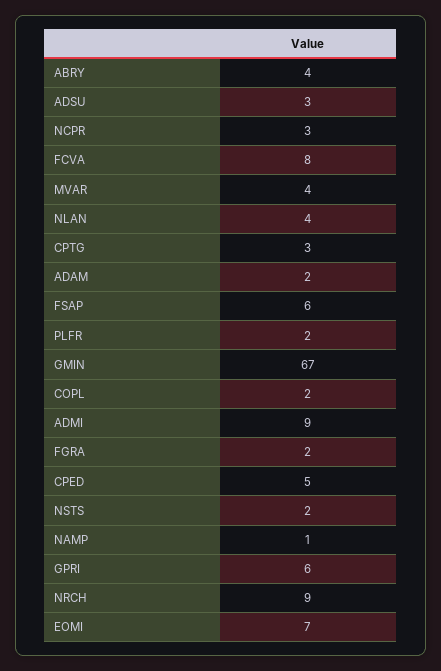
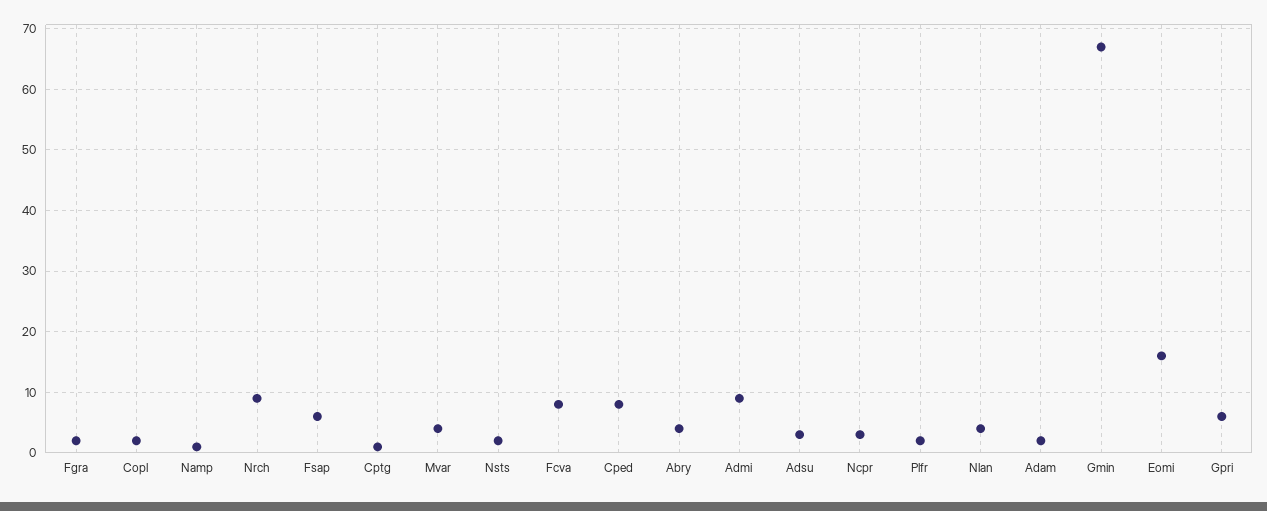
  {
    "ABRY": 4,
    "ADSU": 3,
    "NCPR": 3,
    "FCVA": 8,
    "MVAR": 4,
    "NLAN": 4,
-   "CPTG": 3,
+   "CPTG": 1,
    "ADAM": 2,
    "FSAP": 6,
    "PLFR": 2,
    "GMIN": 67,
    "COPL": 2,
    "ADMI": 9,
    "FGRA": 2,
-   "CPED": 5,
+   "CPED": 8,
    "NSTS": 2,
    "NAMP": 1,
    "GPRI": 6,
    "NRCH": 9,
-   "EOMI": 7
+   "EOMI": 16
  }

